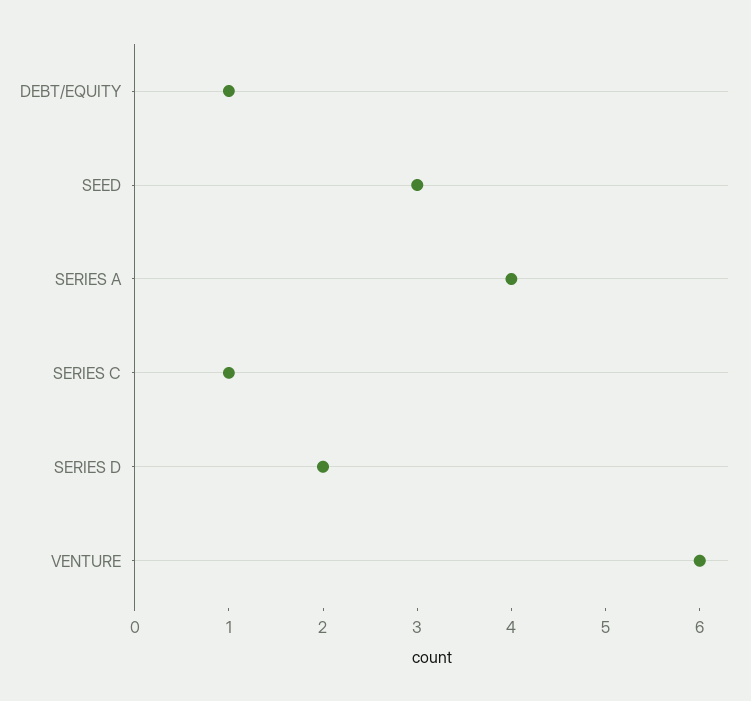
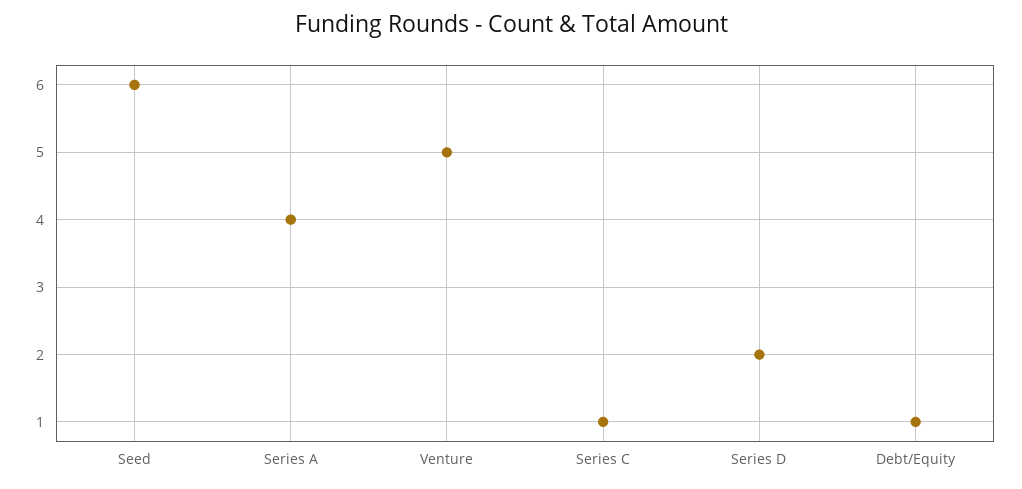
  {
    "DEBT/EQUITY": 1,
-   "SEED": 3,
+   "SEED": 6,
    "SERIES A": 4,
    "SERIES C": 1,
    "SERIES D": 2,
-   "VENTURE": 6
+   "VENTURE": 5
  }

